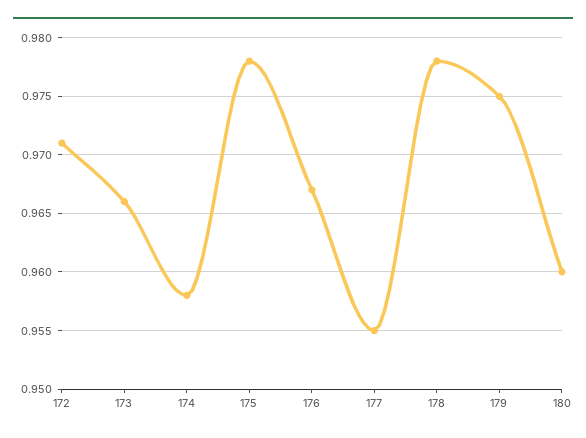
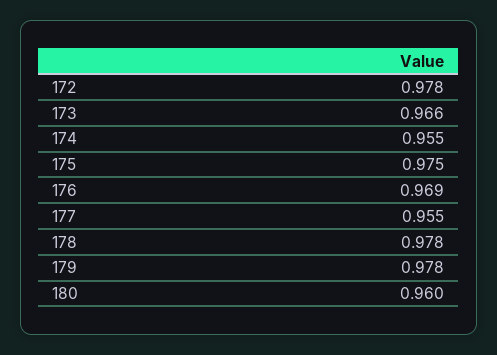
  {
-   "172": 0.971,
+   "172": 0.978,
    "173": 0.966,
-   "174": 0.958,
+   "174": 0.955,
-   "175": 0.978,
+   "175": 0.975,
-   "176": 0.967,
+   "176": 0.969,
    "177": 0.955,
    "178": 0.978,
-   "179": 0.975,
+   "179": 0.978,
    "180": 0.96
  }

